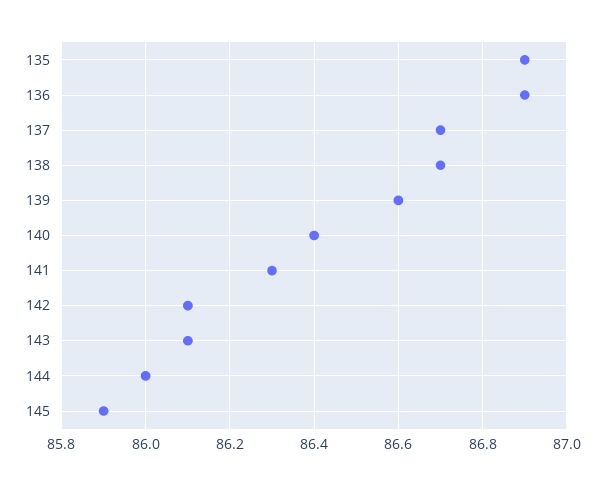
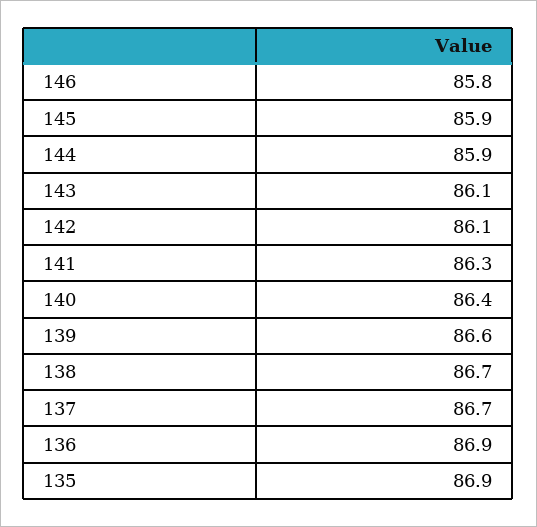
  {
    "135": 86.9,
    "136": 86.9,
    "137": 86.7,
    "138": 86.7,
    "139": 86.6,
    "140": 86.4,
    "141": 86.3,
    "142": 86.1,
    "143": 86.1,
-   "144": 86,
+   "144": 85.9,
-   "145": 85.9
+   "145": 85.9,
+   "146": 85.8
  }

